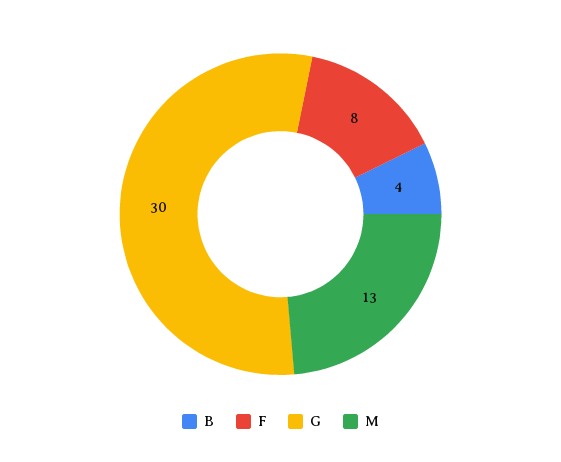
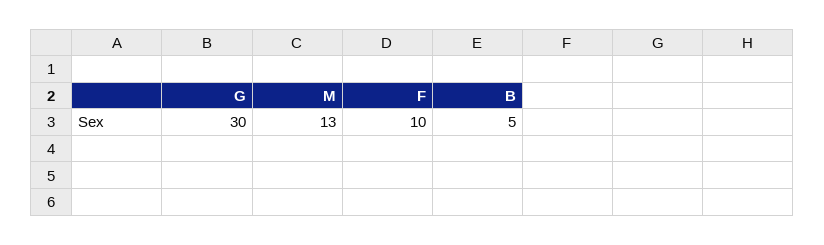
  {
-   "B": 4,
+   "B": 5,
-   "F": 8,
+   "F": 10,
    "G": 30,
    "M": 13
  }

